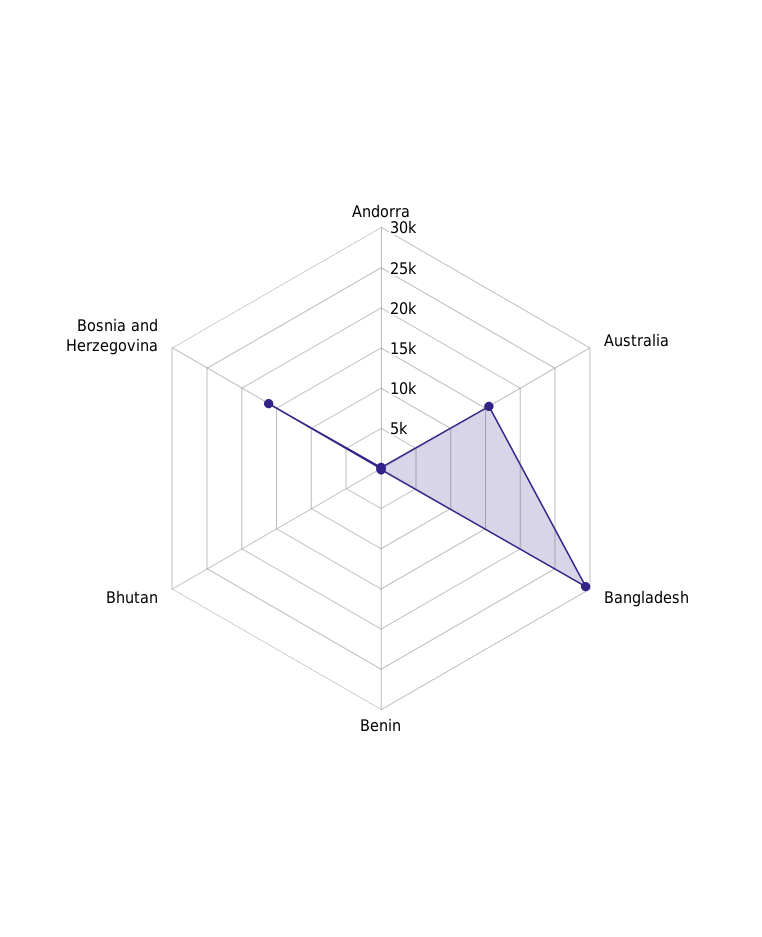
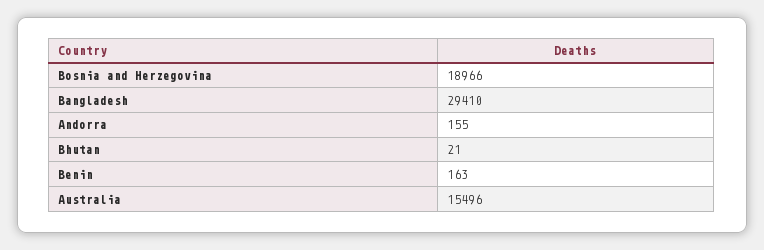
  {
    "Andorra": 155,
    "Australia": 15496,
    "Bangladesh": 29410,
    "Benin": 163,
    "Bhutan": 21,
-   "Bosnia and Herzegovina": 16000
+   "Bosnia and Herzegovina": 18966
  }

